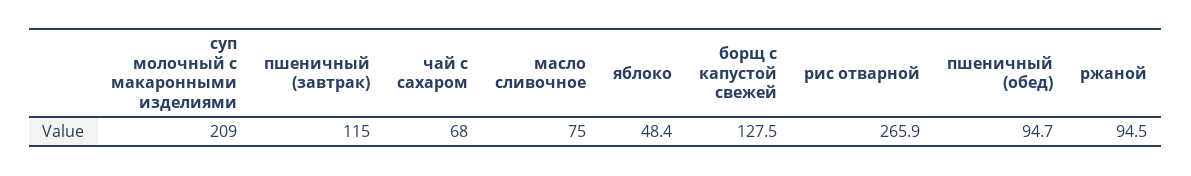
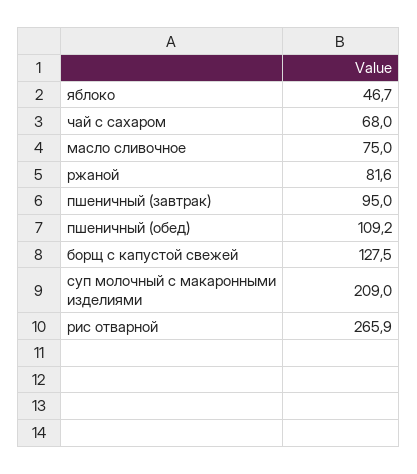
  {
    "суп молочный с макаронными изделиями": 209,
-   "пшеничный (завтрак)": 115,
+   "пшеничный (завтрак)": 95,
    "чай с сахаром": 68,
    "масло сливочное": 75,
-   "яблоко": 48.4,
+   "яблоко": 46.7,
    "борщ с капустой свежей": 127.5,
    "рис отварной": 265.9,
-   "пшеничный (обед)": 94.7,
+   "пшеничный (обед)": 109.2,
-   "ржаной": 94.5
+   "ржаной": 81.6
  }

